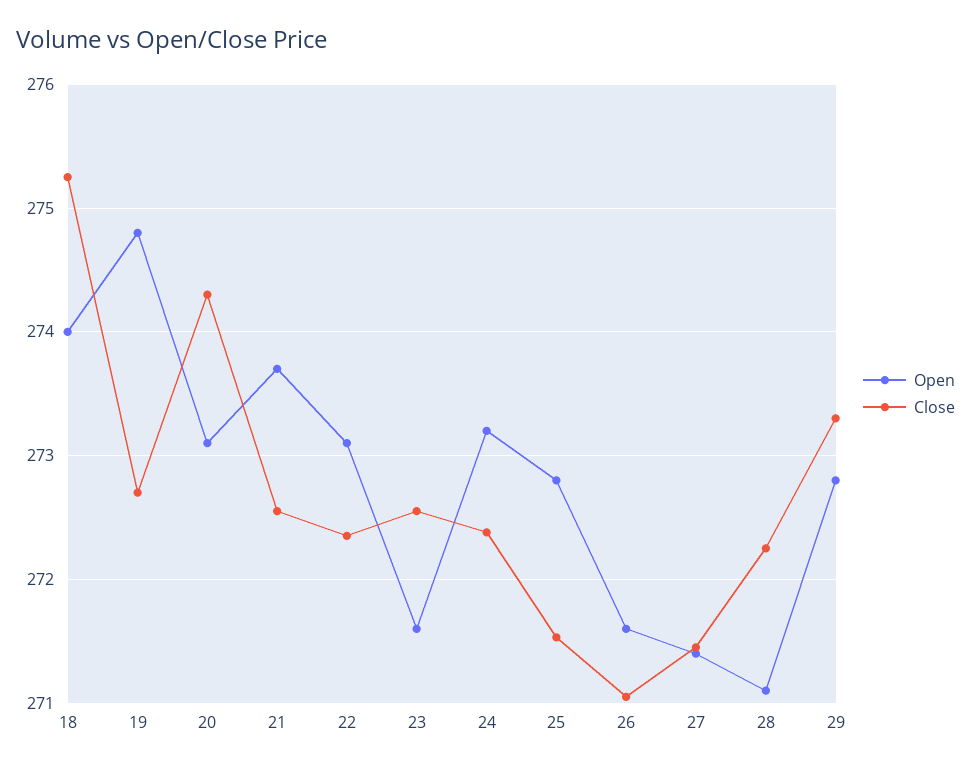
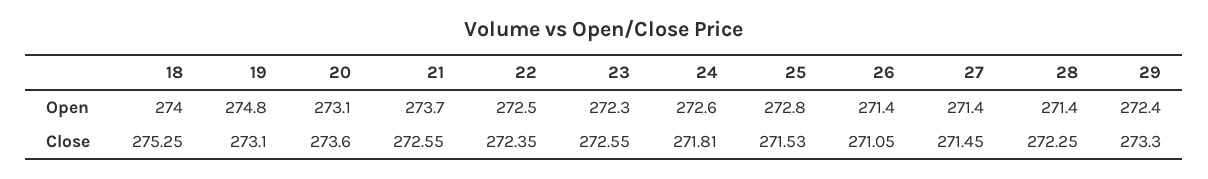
  {
    "Open": {
      "18": 274,
      "19": 274.8,
      "20": 273.1,
      "21": 273.7,
-     "22": 273.1,
+     "22": 272.5,
-     "23": 271.6,
+     "23": 272.3,
-     "24": 273.2,
+     "24": 272.6,
      "25": 272.8,
-     "26": 271.6,
+     "26": 271.4,
      "27": 271.4,
-     "28": 271.1,
+     "28": 271.4,
-     "29": 272.8
+     "29": 272.4
    },
    "Close": {
      "18": 275.25,
-     "19": 272.7,
+     "19": 273.1,
-     "20": 274.3,
+     "20": 273.6,
      "21": 272.55,
      "22": 272.35,
      "23": 272.55,
-     "24": 272.4,
+     "24": 271.81,
      "25": 271.53,
      "26": 271.05,
      "27": 271.45,
      "28": 272.25,
      "29": 273.3
    }
  }

